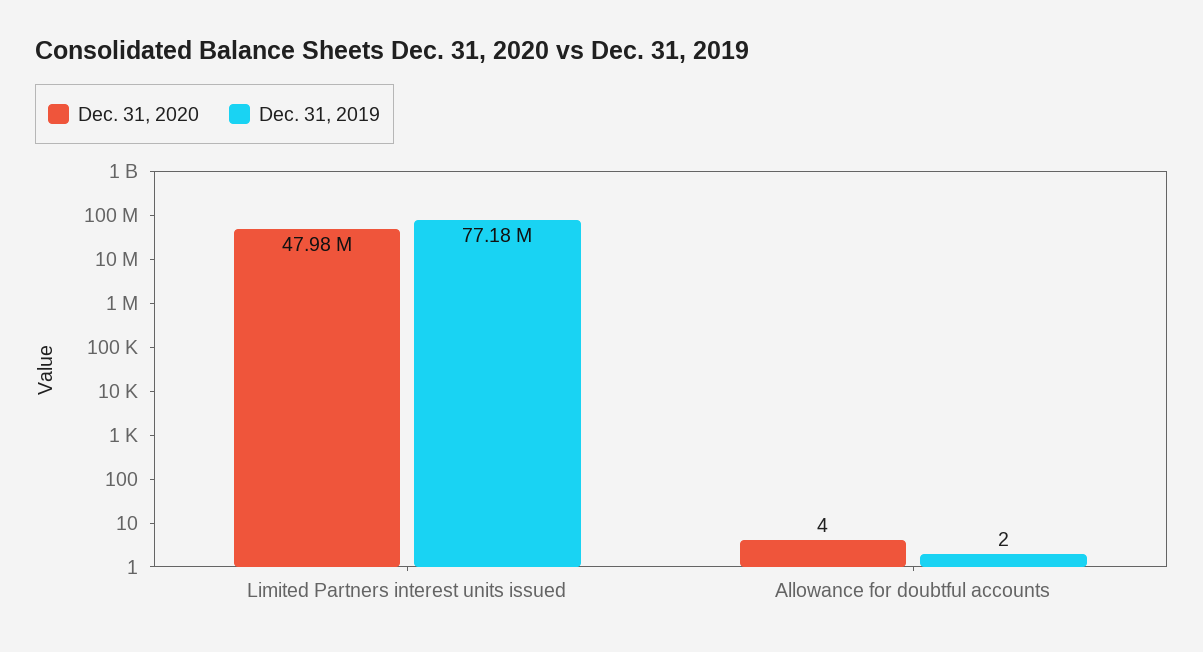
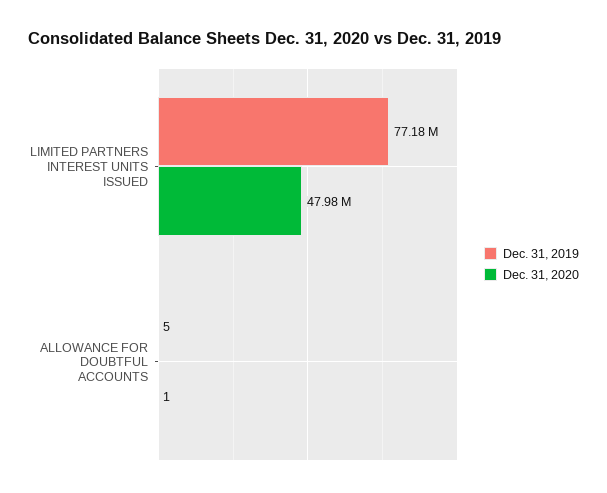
  {
    "Dec. 31, 2020": {
      "Limited Partners interest units issued": 47980000,
-     "Allowance for doubtful accounts": 4
+     "Allowance for doubtful accounts": 1
    },
    "Dec. 31, 2019": {
      "Limited Partners interest units issued": 77180000,
-     "Allowance for doubtful accounts": 2
+     "Allowance for doubtful accounts": 5
    }
  }

